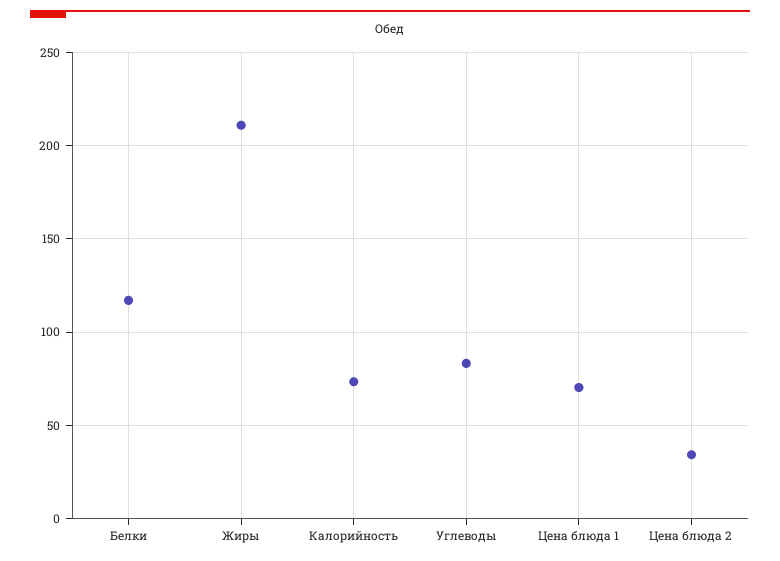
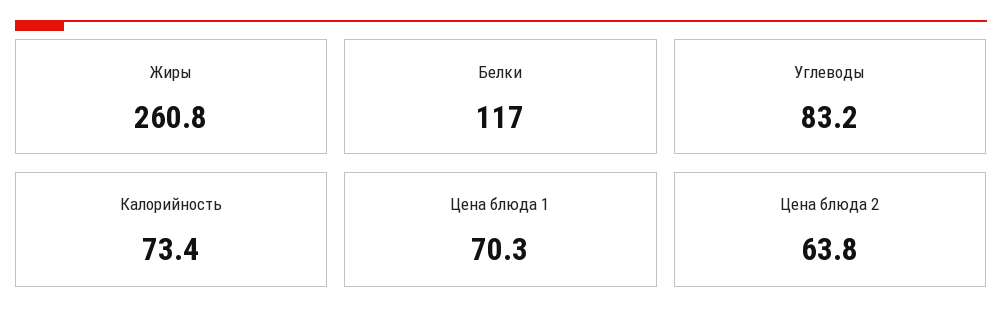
  {
    "Белки": 117,
-   "Жиры": 210,
+   "Жиры": 260.8,
    "Калорийность": 73.4,
    "Углеводы": 83.2,
    "Цена блюда 1": 70.3,
-   "Цена блюда 2": 35
+   "Цена блюда 2": 63.8
  }

